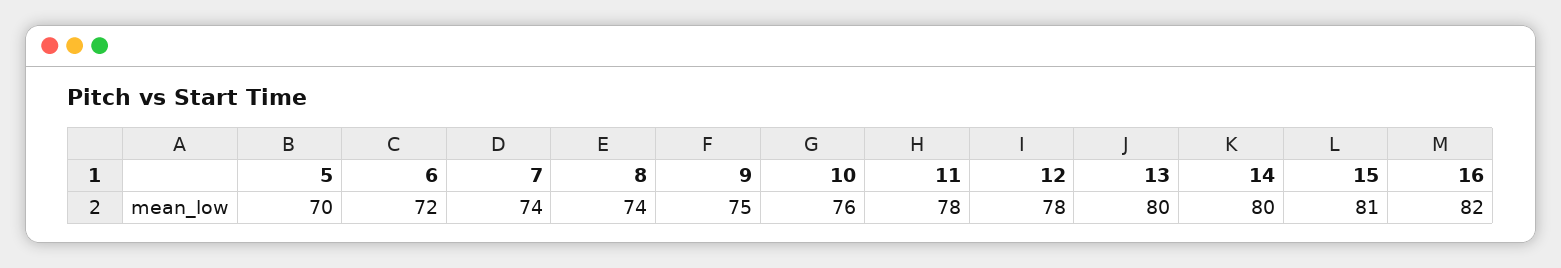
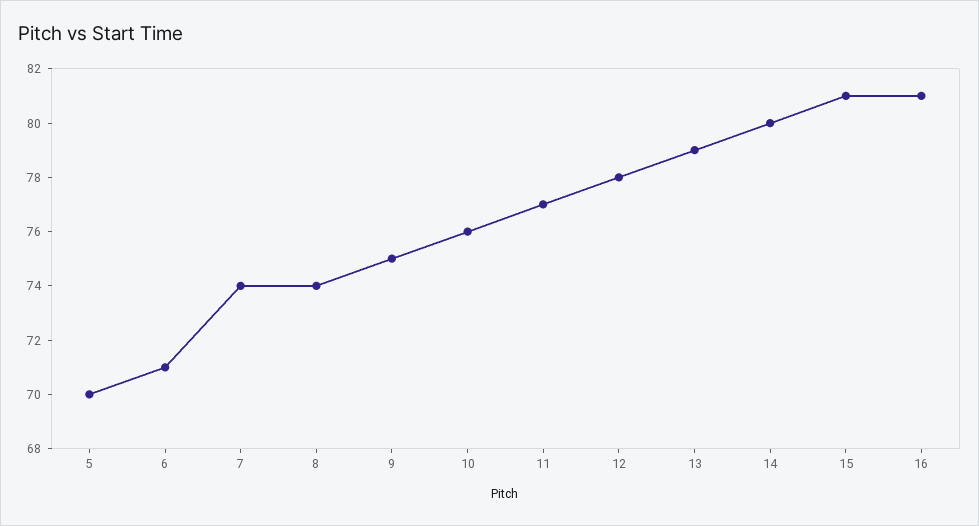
  {
    "5": 70,
-   "6": 72,
+   "6": 71,
    "7": 74,
    "8": 74,
    "9": 75,
    "10": 76,
-   "11": 78,
+   "11": 77,
    "12": 78,
-   "13": 80,
+   "13": 79,
    "14": 80,
    "15": 81,
-   "16": 82
+   "16": 81
  }

